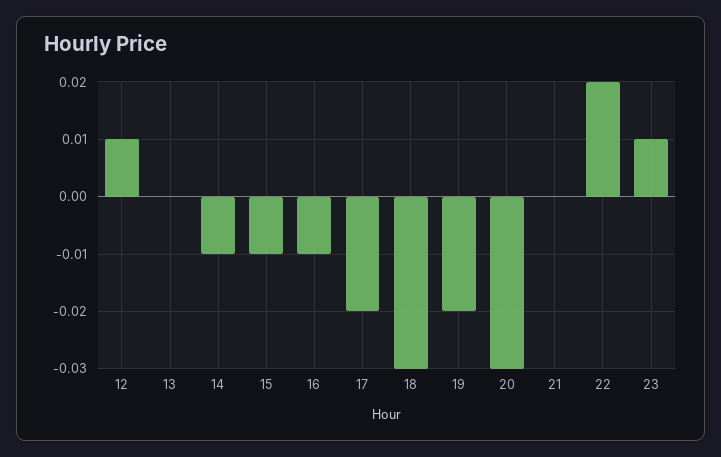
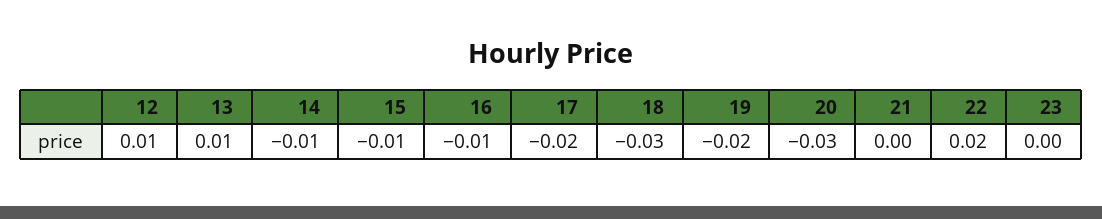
  {
    "12": 0.01,
-   "13": 0,
+   "13": 0.01,
    "14": -0.01,
    "15": -0.01,
    "16": -0.01,
    "17": -0.02,
    "18": -0.03,
    "19": -0.02,
    "20": -0.03,
    "21": 0,
    "22": 0.02,
-   "23": 0.01
+   "23": 0
  }

